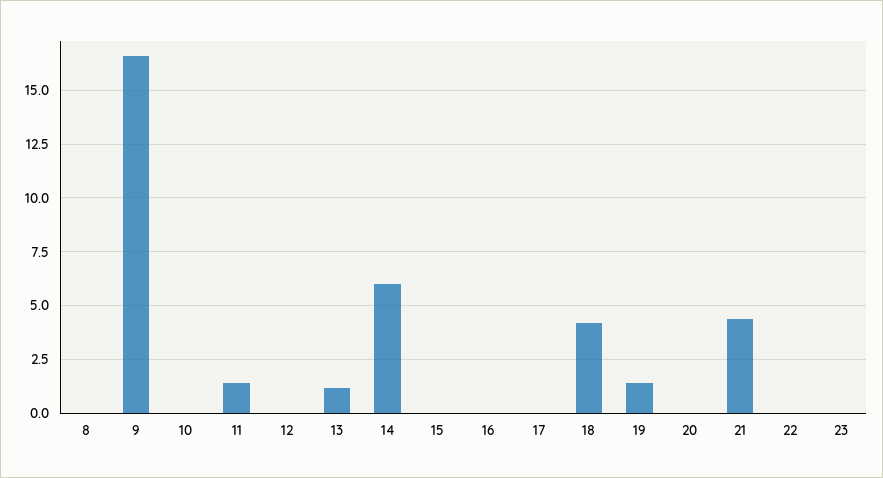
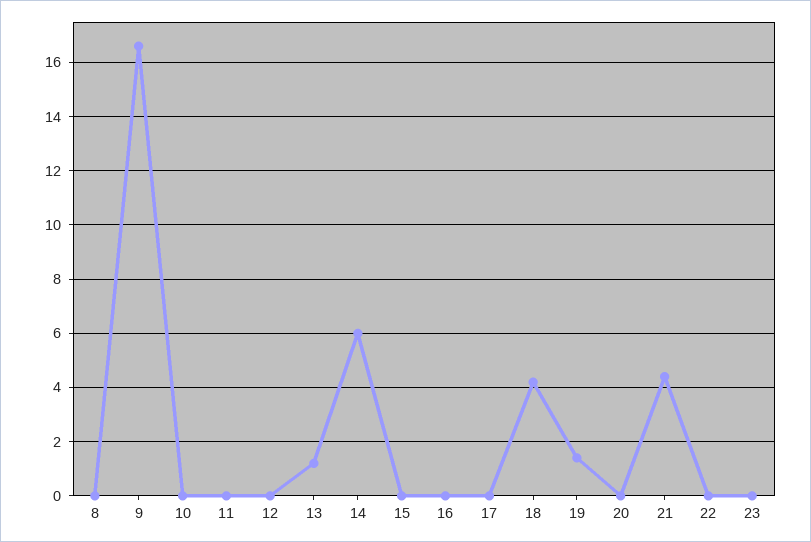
  {
    "8": 0,
    "9": 16.5,
    "10": 0,
-   "11": 1.5,
+   "11": 0,
    "12": 0,
    "13": 1,
    "14": 6,
    "15": 0,
    "16": 0,
    "17": 0,
    "18": 4,
    "19": 1.5,
    "20": 0,
    "21": 4.5,
    "22": 0,
    "23": 0
  }

